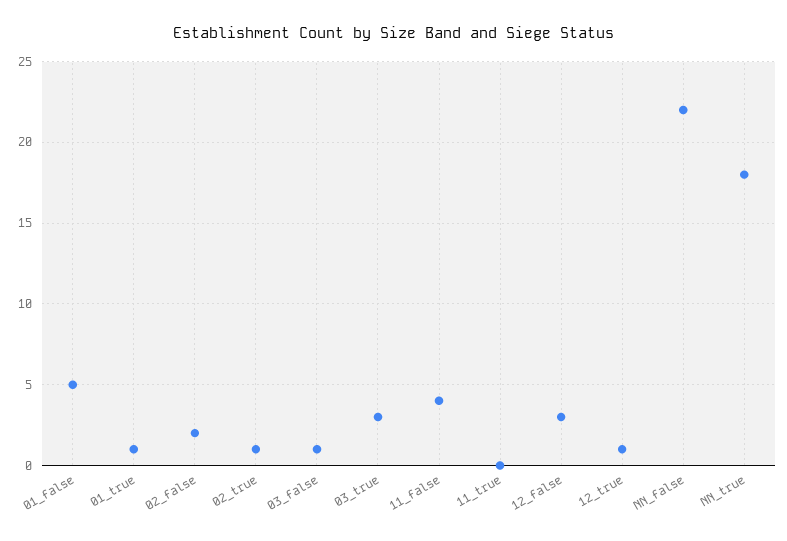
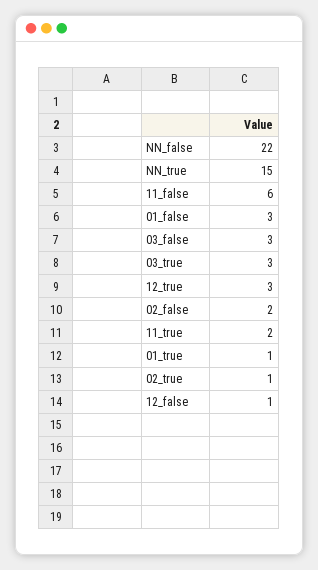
  {
-   "01_false": 5,
+   "01_false": 3,
    "01_true": 1,
    "02_false": 2,
    "02_true": 1,
-   "03_false": 1,
+   "03_false": 3,
    "03_true": 3,
-   "11_false": 4,
+   "11_false": 6,
-   "11_true": 0,
+   "11_true": 2,
-   "12_false": 3,
+   "12_false": 1,
-   "12_true": 1,
+   "12_true": 3,
    "NN_false": 22,
-   "NN_true": 18
+   "NN_true": 15
  }

